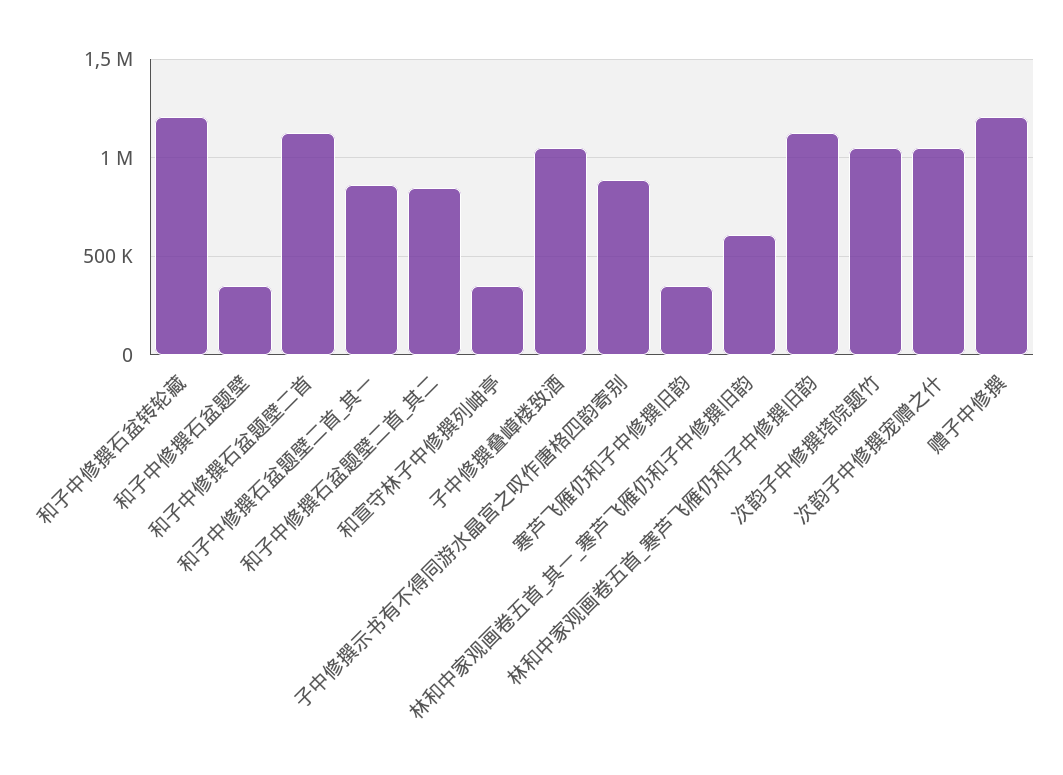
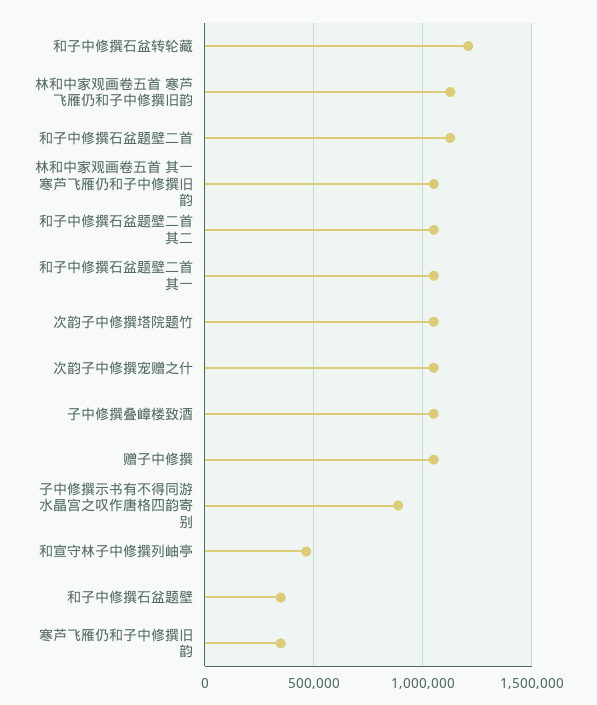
  {
    "和子中修撰石盆转轮藏": 1200000,
    "和子中修撰石盆题壁": 350000,
    "和子中修撰石盆题壁二首": 1150000,
-   "和子中修撰石盆题壁二首_其一": 850000,
+   "和子中修撰石盆题壁二首_其一": 1050000,
-   "和子中修撰石盆题壁二首_其二": 850000,
+   "和子中修撰石盆题壁二首_其二": 1050000,
-   "和宣守林子中修撰列岫亭": 350000,
+   "和宣守林子中修撰列岫亭": 450000,
    "子中修撰叠嶂楼致酒": 1050000,
    "子中修撰示书有不得同游水晶宫之叹作唐格四韵寄别": 900000,
    "寒芦飞雁仍和子中修撰旧韵": 350000,
-   "林和中家观画卷五首_其一_寒芦飞雁仍和子中修撰旧韵": 600000,
+   "林和中家观画卷五首_其一_寒芦飞雁仍和子中修撰旧韵": 1050000,
    "林和中家观画卷五首_寒芦飞雁仍和子中修撰旧韵": 1150000,
    "次韵子中修撰塔院题竹": 1050000,
    "次韵子中修撰宠赠之什": 1050000,
-   "赠子中修撰": 1200000
+   "赠子中修撰": 1050000
  }

